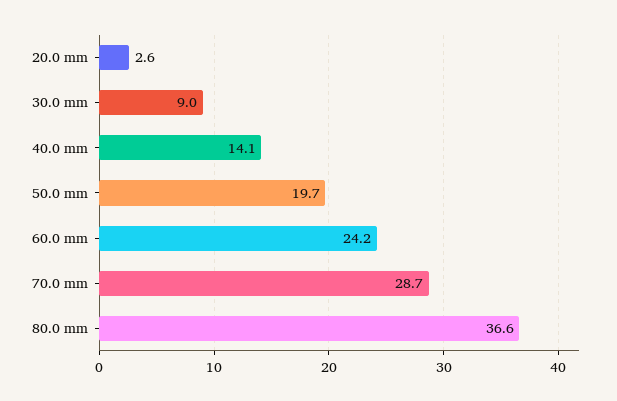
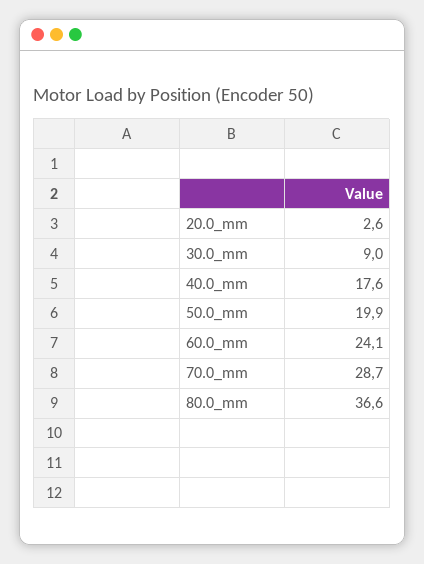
  {
    "20.0 mm": 2.6,
    "30.0 mm": 9,
-   "40.0 mm": 14.1,
+   "40.0 mm": 17.6,
-   "50.0 mm": 19.7,
+   "50.0 mm": 19.9,
-   "60.0 mm": 24.2,
+   "60.0 mm": 24.1,
    "70.0 mm": 28.7,
    "80.0 mm": 36.6
  }

